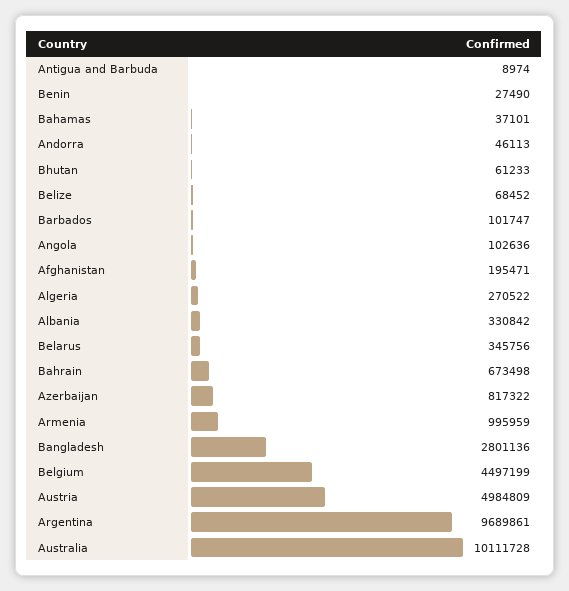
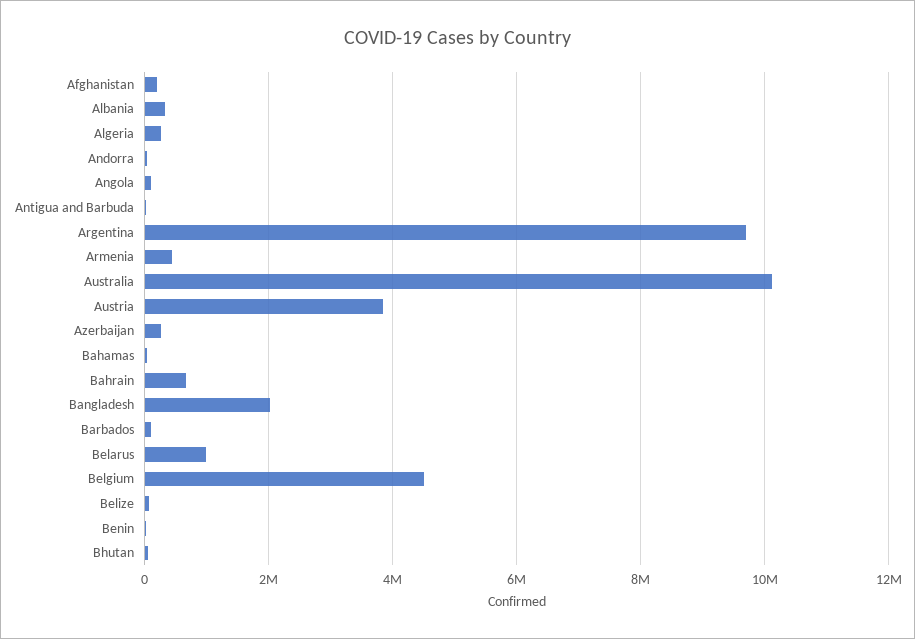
  {
    "Antigua and Barbuda": 8974,
    "Benin": 27490,
    "Bahamas": 37101,
    "Andorra": 46113,
    "Bhutan": 61233,
    "Belize": 68452,
    "Barbados": 101747,
    "Angola": 102636,
    "Afghanistan": 195471,
    "Algeria": 270522,
    "Albania": 330842,
-   "Belarus": 345756,
+   "Belarus": 1000000,
    "Bahrain": 673498,
-   "Azerbaijan": 817322,
+   "Azerbaijan": 200000,
-   "Armenia": 995959,
+   "Armenia": 400000,
-   "Bangladesh": 2801136,
+   "Bangladesh": 2000000,
    "Belgium": 4497199,
-   "Austria": 4984809,
+   "Austria": 3800000,
    "Argentina": 9689861,
    "Australia": 10111728
  }

